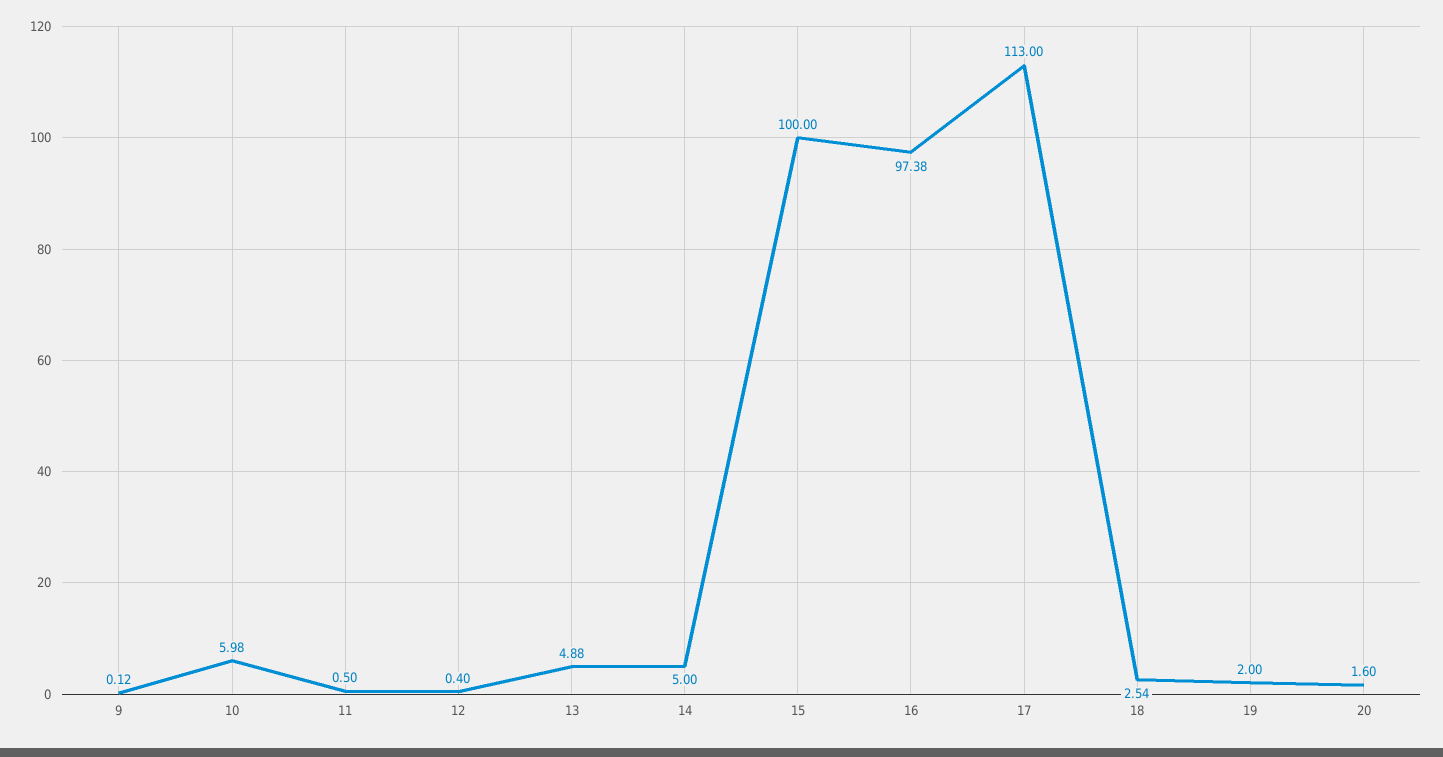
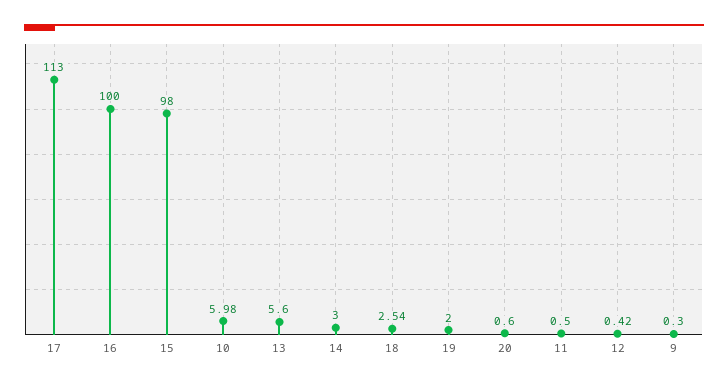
  {
-   "9": 0.12,
+   "9": 0.3,
    "10": 5.98,
    "11": 0.5,
-   "12": 0.4,
+   "12": 0.42,
-   "13": 4.88,
+   "13": 5.6,
-   "14": 5,
+   "14": 3,
-   "15": 100,
+   "15": 98,
-   "16": 97.38,
+   "16": 100,
    "17": 113,
    "18": 2.54,
    "19": 2,
-   "20": 1.6
+   "20": 0.6
  }

